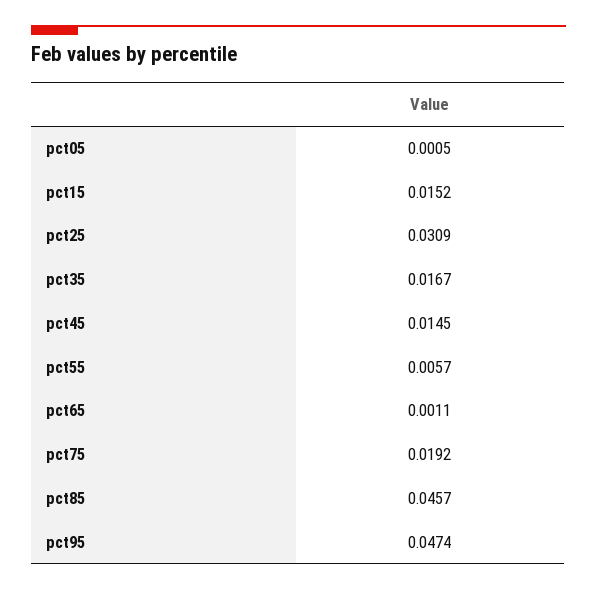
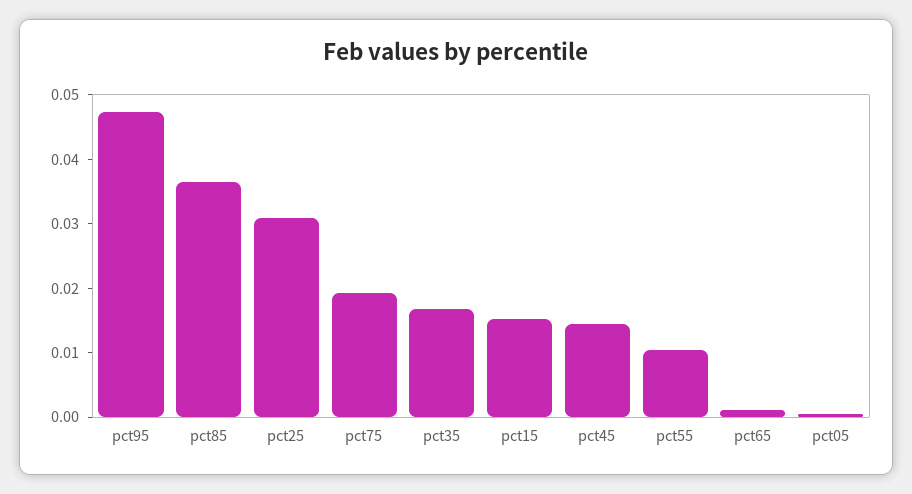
  {
    "pct05": 0.0005,
    "pct15": 0.0152,
    "pct25": 0.0309,
    "pct35": 0.0167,
    "pct45": 0.0145,
-   "pct55": 0.0057,
+   "pct55": 0.01,
    "pct65": 0.0011,
    "pct75": 0.0192,
-   "pct85": 0.0457,
+   "pct85": 0.036,
    "pct95": 0.0474
  }

